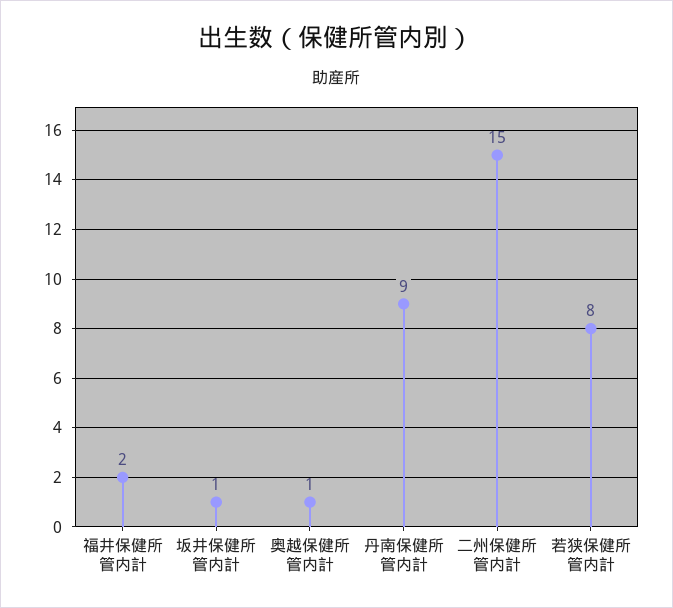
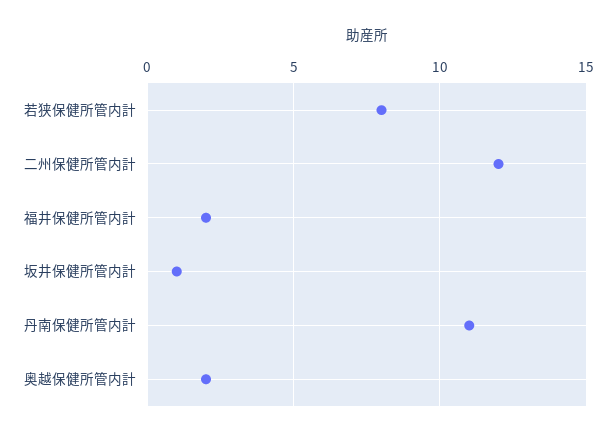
  {
    "福井保健所管内計": 2,
    "坂井保健所管内計": 1,
-   "奥越保健所管内計": 1,
+   "奥越保健所管内計": 2,
-   "丹南保健所管内計": 9,
+   "丹南保健所管内計": 11,
-   "二州保健所管内計": 15,
+   "二州保健所管内計": 12,
    "若狭保健所管内計": 8
  }

